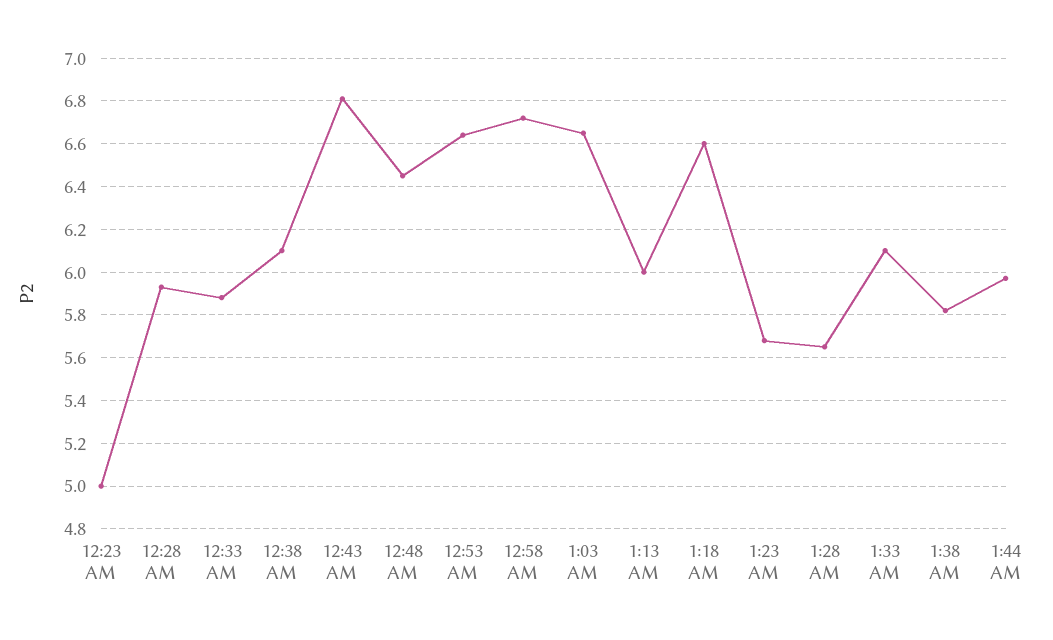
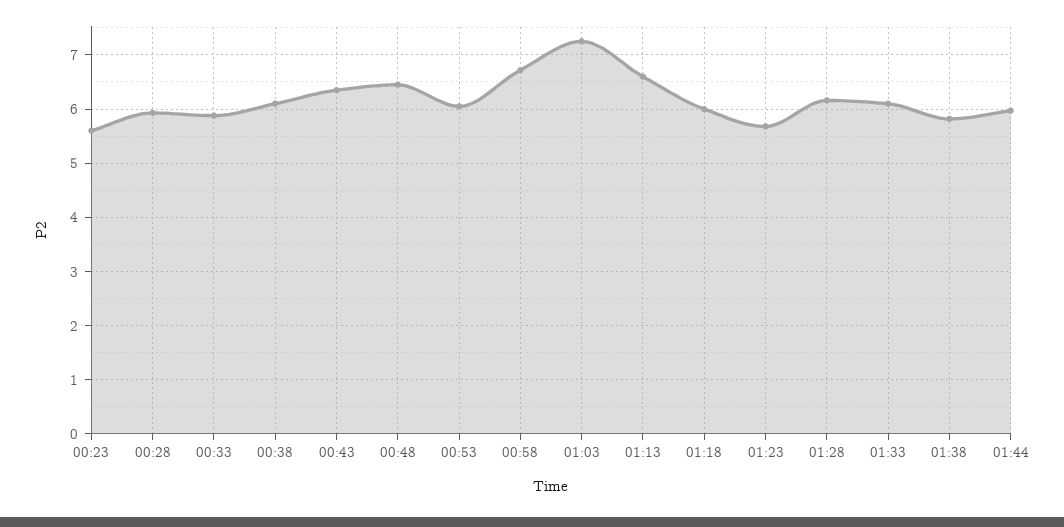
  {
-   "12:23 AM": 5,
+   "12:23 AM": 5.6,
    "12:28 AM": 5.95,
    "12:33 AM": 5.9,
    "12:38 AM": 6.1,
-   "12:43 AM": 6.8,
+   "12:43 AM": 6.4,
    "12:48 AM": 6.45,
-   "12:53 AM": 6.65,
+   "12:53 AM": 6,
    "12:58 AM": 6.7,
-   "1:03 AM": 6.65,
+   "1:03 AM": 7.2,
-   "1:13 AM": 6,
+   "1:13 AM": 6.6,
-   "1:18 AM": 6.6,
+   "1:18 AM": 6,
    "1:23 AM": 5.7,
-   "1:28 AM": 5.65,
+   "1:28 AM": 6.2,
    "1:33 AM": 6.1,
    "1:38 AM": 5.8,
    "1:44 AM": 5.95
  }

